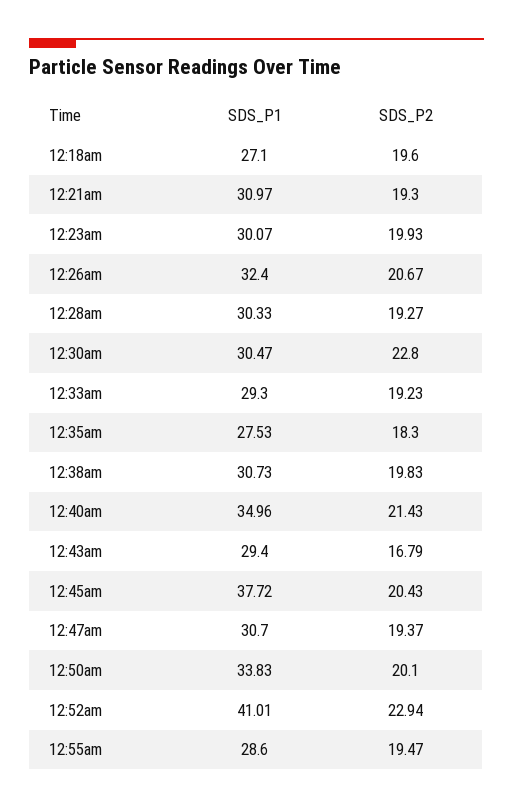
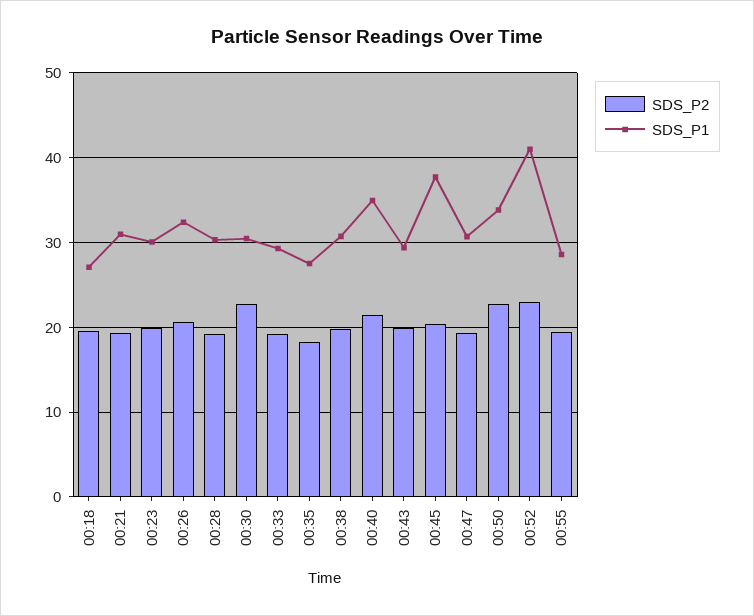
  {
    "SDS_P1": {
      "12:18am": 27.1,
      "12:21am": 30.97,
      "12:23am": 30.07,
      "12:26am": 32.4,
      "12:28am": 30.33,
      "12:30am": 30.47,
      "12:33am": 29.3,
      "12:35am": 27.53,
      "12:38am": 30.73,
      "12:40am": 34.96,
      "12:43am": 29.4,
      "12:45am": 37.72,
      "12:47am": 30.7,
      "12:50am": 33.83,
      "12:52am": 41.01,
      "12:55am": 28.6
    },
    "SDS_P2": {
      "12:18am": 19.6,
      "12:21am": 19.3,
      "12:23am": 19.93,
      "12:26am": 20.67,
      "12:28am": 19.27,
      "12:30am": 22.8,
      "12:33am": 19.23,
      "12:35am": 18.3,
      "12:38am": 19.83,
      "12:40am": 21.43,
-     "12:43am": 16.79,
+     "12:43am": 20,
      "12:45am": 20.43,
      "12:47am": 19.37,
-     "12:50am": 20.1,
+     "12:50am": 23,
      "12:52am": 22.94,
      "12:55am": 19.47
    }
  }

